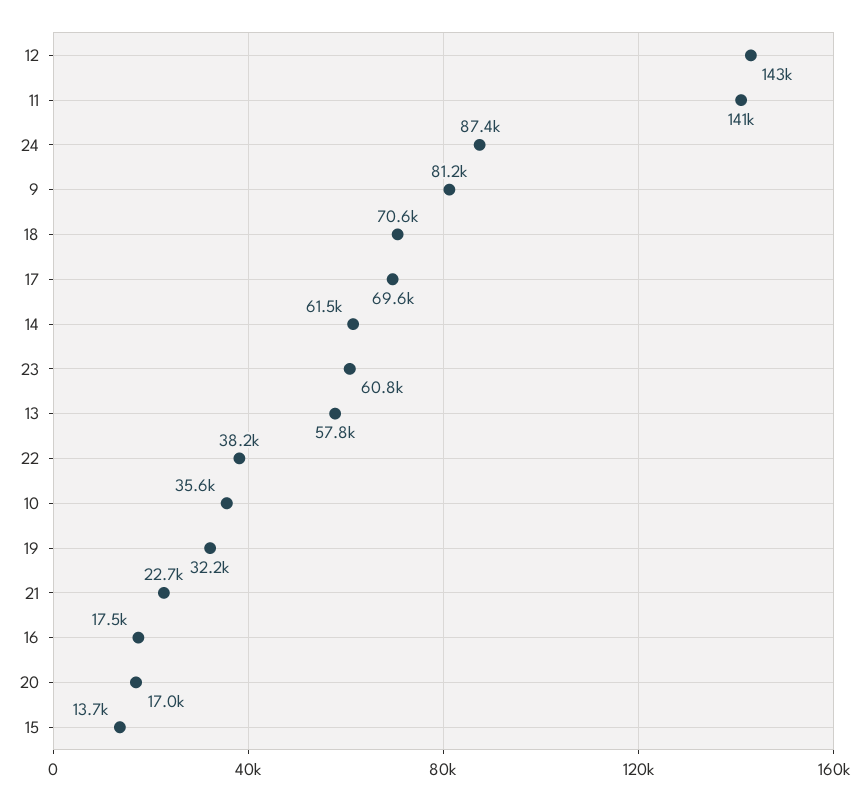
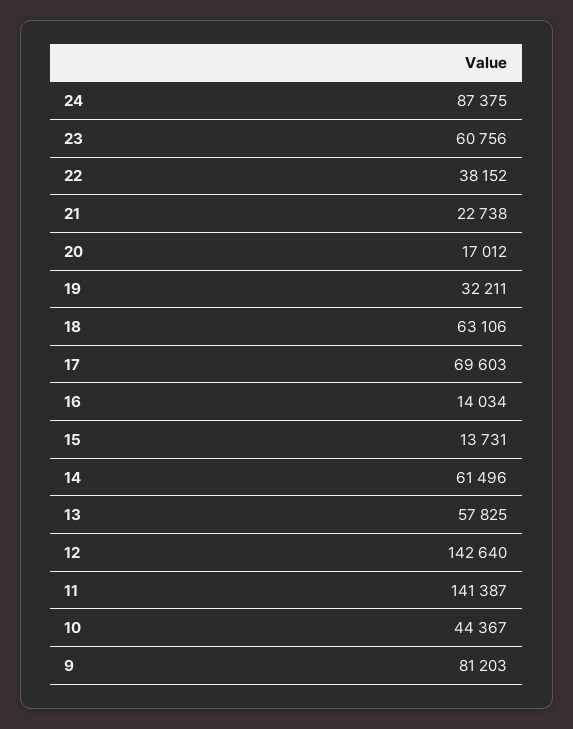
  {
    "12": 142640,
    "11": 141387,
    "24": 87375,
    "9": 81203,
-   "18": 70600,
+   "18": 63106,
    "17": 69603,
    "14": 61496,
    "23": 60756,
    "13": 57825,
    "22": 38152,
-   "10": 35600,
+   "10": 44367,
    "19": 32211,
    "21": 22738,
-   "16": 17500,
+   "16": 14034,
    "20": 17012,
    "15": 13731
  }

